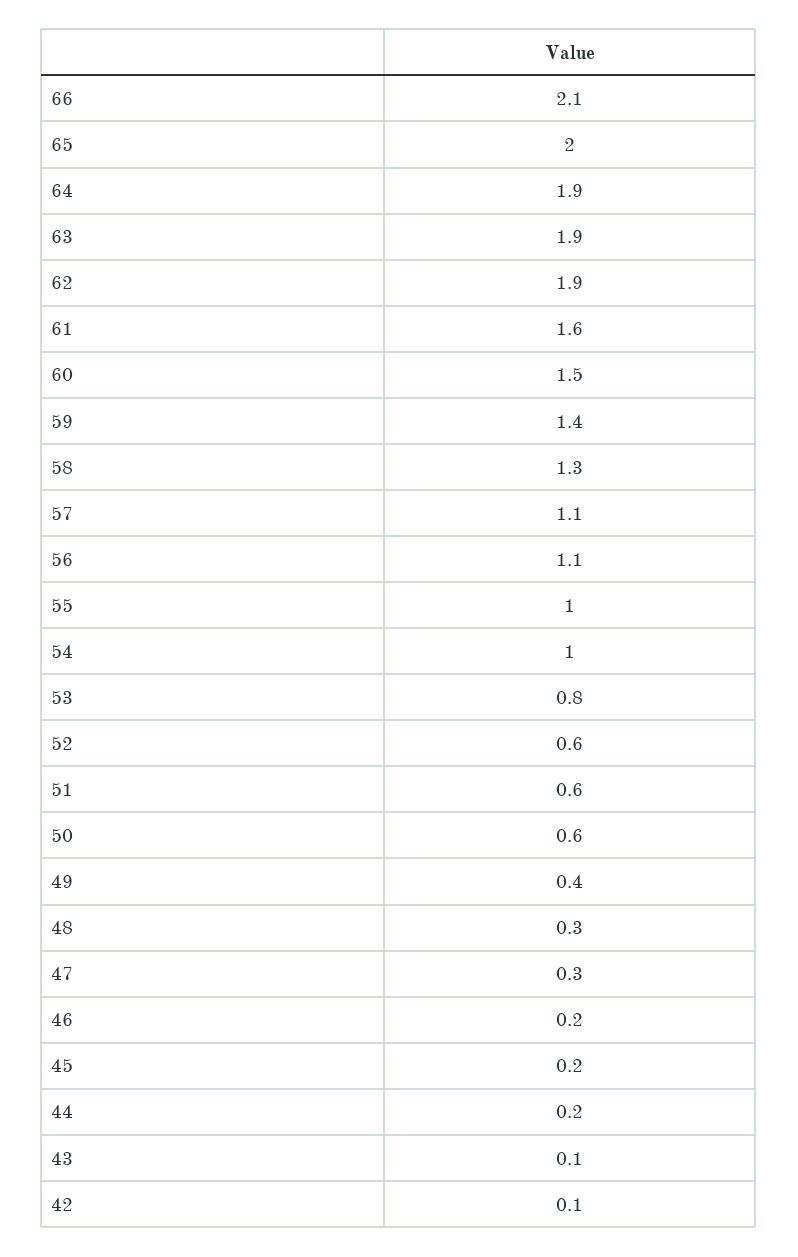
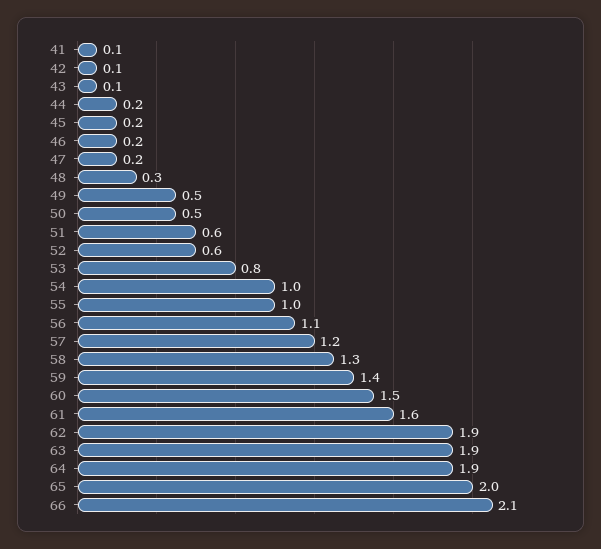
  {
    "66": 2.1,
    "65": 2,
    "64": 1.9,
    "63": 1.9,
    "62": 1.9,
    "61": 1.6,
    "60": 1.5,
    "59": 1.4,
    "58": 1.3,
-   "57": 1.1,
+   "57": 1.2,
    "56": 1.1,
    "55": 1,
    "54": 1,
    "53": 0.8,
    "52": 0.6,
    "51": 0.6,
-   "50": 0.6,
+   "50": 0.5,
-   "49": 0.4,
+   "49": 0.5,
    "48": 0.3,
-   "47": 0.3,
+   "47": 0.2,
    "46": 0.2,
    "45": 0.2,
    "44": 0.2,
    "43": 0.1,
-   "42": 0.1
+   "42": 0.1,
+   "41": 0.1
  }

